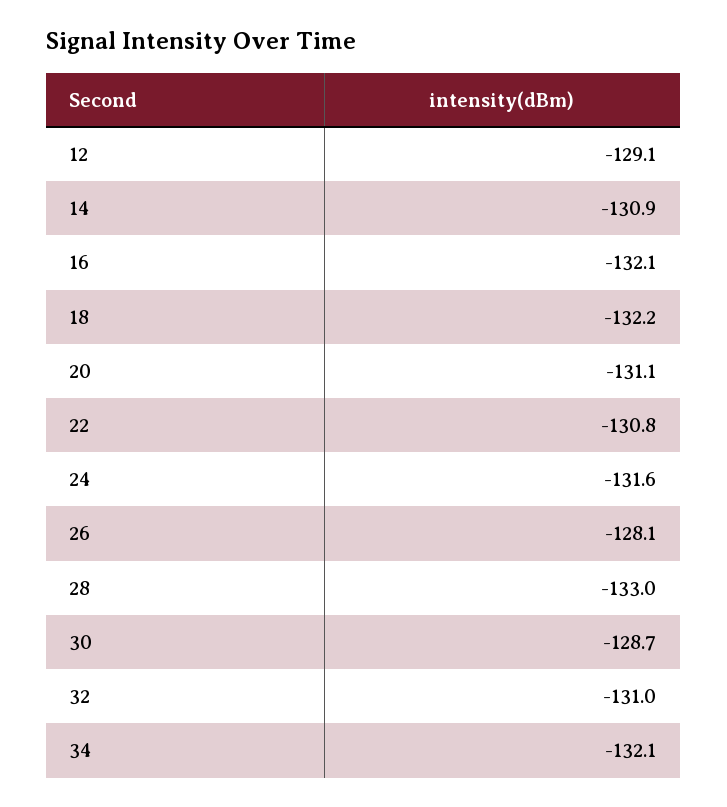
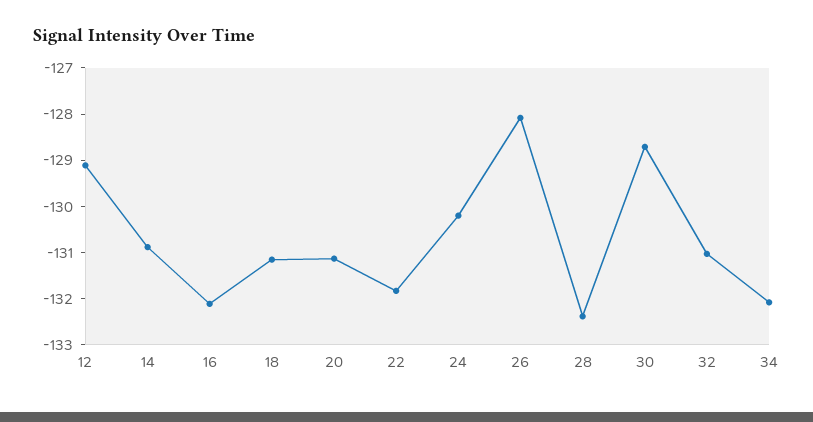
  {
    "12": -129.1,
    "14": -130.9,
    "16": -132.1,
-   "18": -132.2,
+   "18": -131.2,
    "20": -131.1,
-   "22": -130.8,
+   "22": -131.8,
-   "24": -131.6,
+   "24": -130.2,
    "26": -128.1,
-   "28": -133,
+   "28": -132.4,
    "30": -128.7,
    "32": -131,
    "34": -132.1
  }

